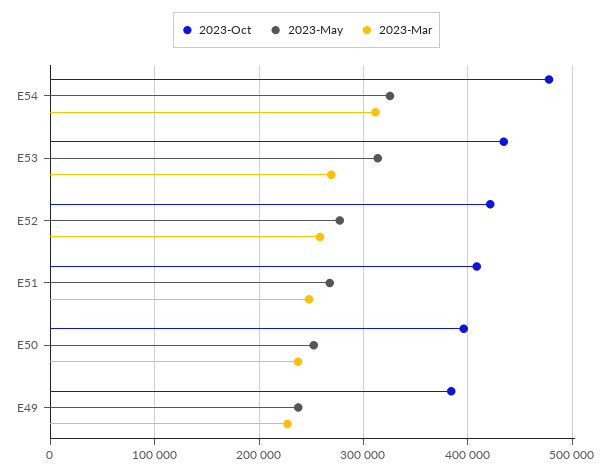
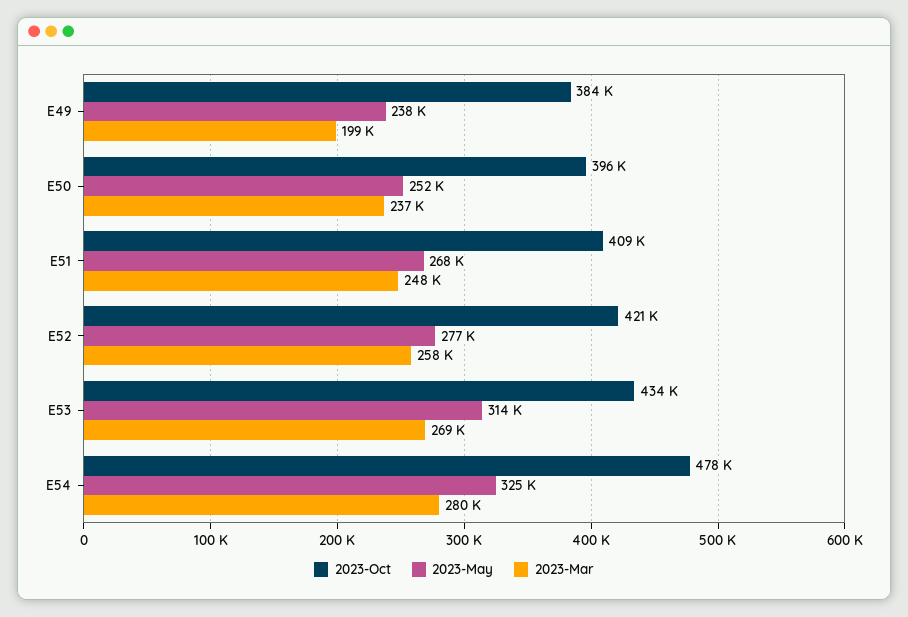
  {
    "2023-Oct": {
      "E54": 478000,
      "E53": 434000,
      "E52": 421000,
      "E51": 409000,
      "E50": 396000,
      "E49": 384000
    },
    "2023-May": {
      "E54": 325000,
      "E53": 314000,
      "E52": 277000,
      "E51": 268000,
      "E50": 252000,
      "E49": 238000
    },
    "2023-Mar": {
-     "E54": 310000,
+     "E54": 280000,
      "E53": 269000,
      "E52": 258000,
      "E51": 248000,
      "E50": 237000,
-     "E49": 230000
+     "E49": 199000
    }
  }

